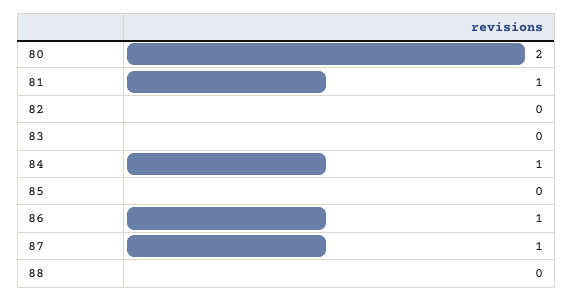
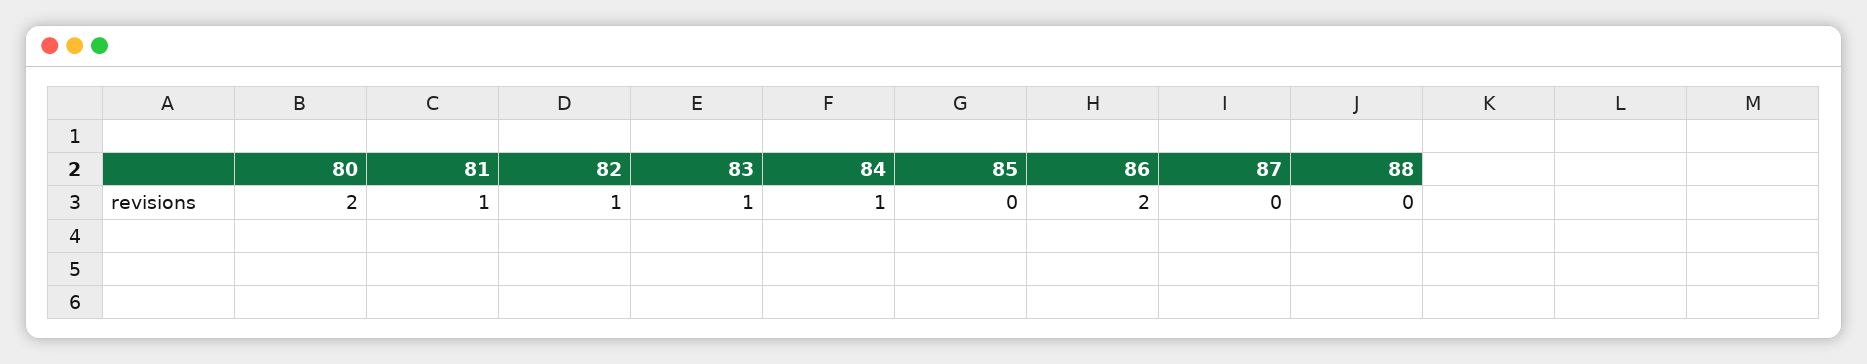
  {
    "80": 2,
    "81": 1,
-   "82": 0,
+   "82": 1,
-   "83": 0,
+   "83": 1,
    "84": 1,
    "85": 0,
-   "86": 1,
+   "86": 2,
-   "87": 1,
+   "87": 0,
    "88": 0
  }

